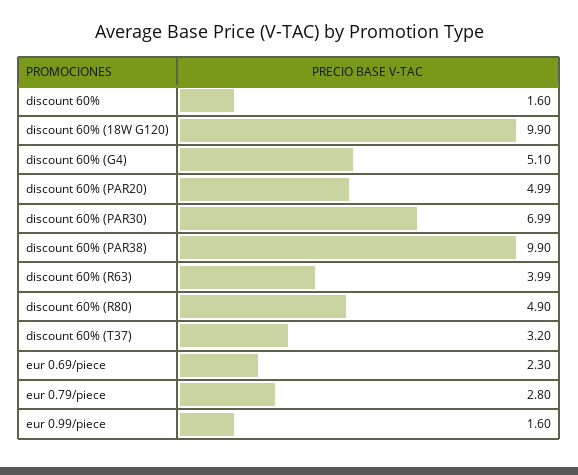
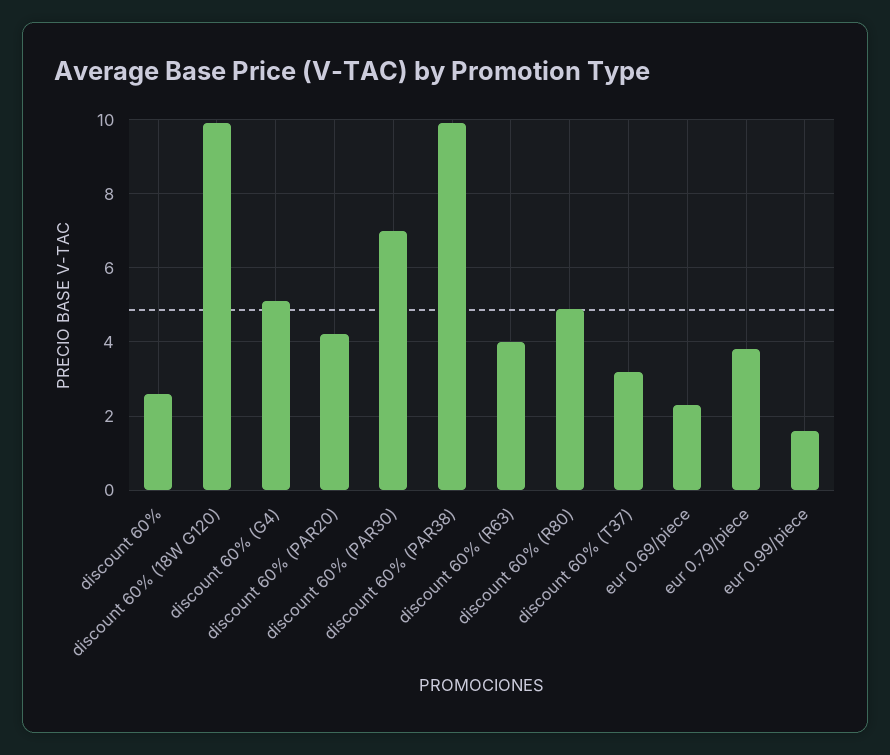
  {
-   "discount 60%": 1.6,
+   "discount 60%": 2.6,
    "discount 60% (18W G120)": 9.9,
    "discount 60% (G4)": 5.1,
-   "discount 60% (PAR20)": 4.99,
+   "discount 60% (PAR20)": 4.2,
    "discount 60% (PAR30)": 6.99,
    "discount 60% (PAR38)": 9.9,
    "discount 60% (R63)": 3.99,
    "discount 60% (R80)": 4.9,
    "discount 60% (T37)": 3.2,
    "eur 0.69/piece": 2.3,
-   "eur 0.79/piece": 2.8,
+   "eur 0.79/piece": 3.8,
    "eur 0.99/piece": 1.6
  }

